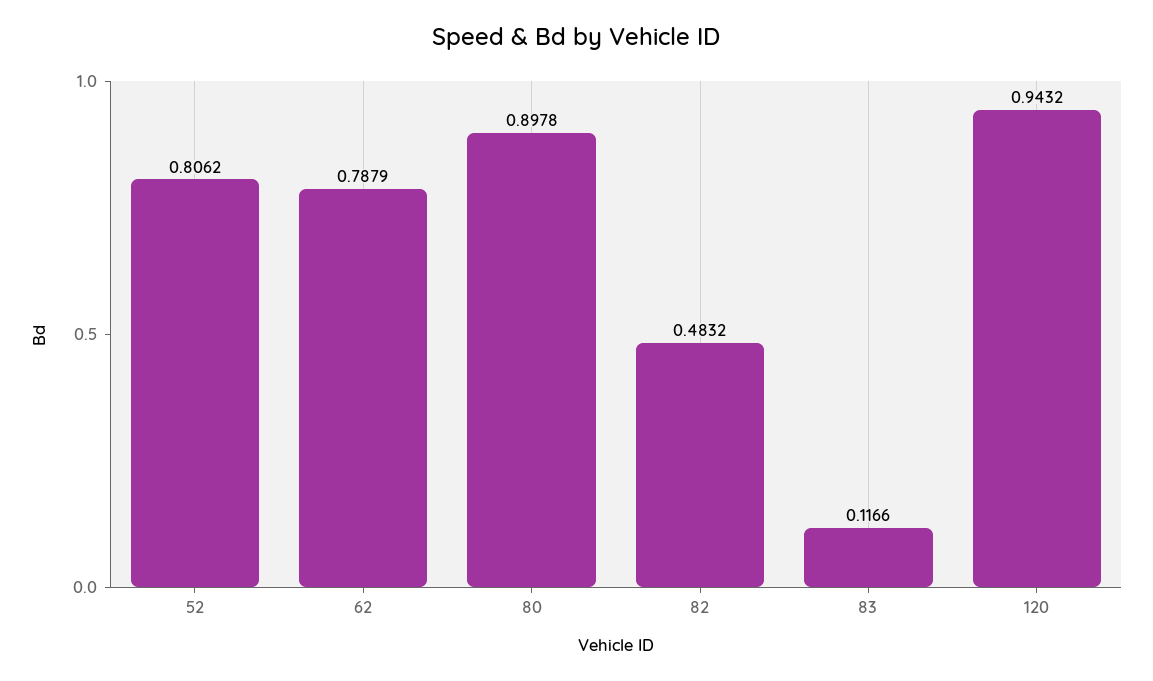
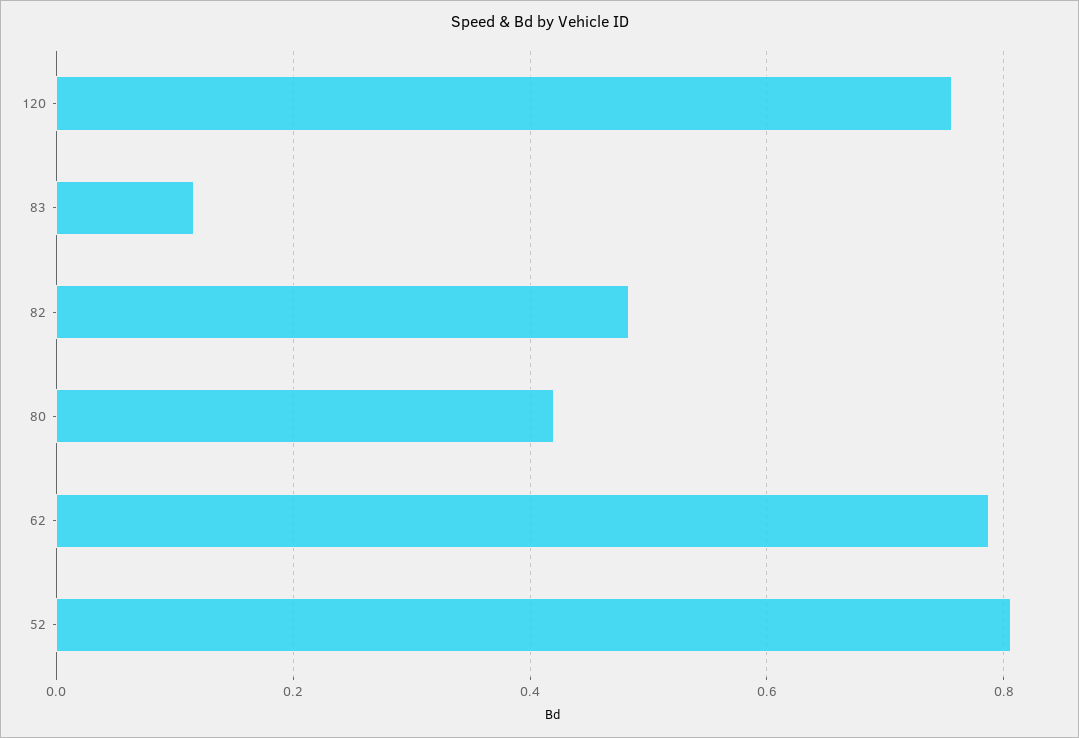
  {
    "52": 0.8062,
    "62": 0.7879,
-   "80": 0.8978,
+   "80": 0.42,
    "82": 0.4832,
    "83": 0.1166,
-   "120": 0.9432
+   "120": 0.76
  }

